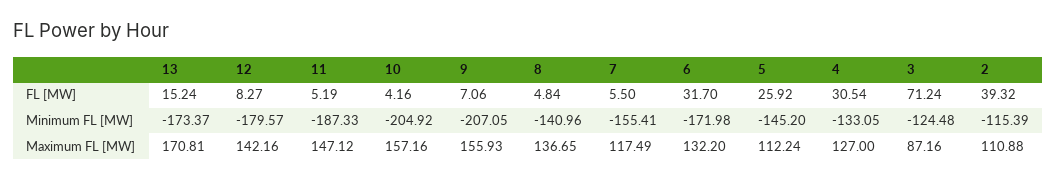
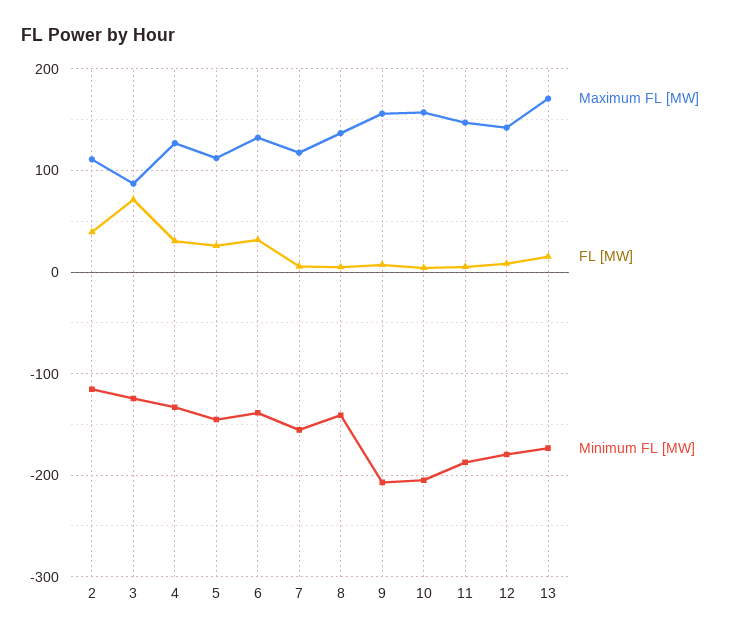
  {
    "FL [MW]": {
      "13": 15.24,
      "12": 8.27,
      "11": 5.19,
      "10": 4.16,
      "9": 7.06,
      "8": 4.84,
      "7": 5.5,
      "6": 31.7,
      "5": 25.92,
      "4": 30.54,
      "3": 71.24,
      "2": 39.32
    },
    "Minimum FL [MW]": {
      "13": -173.37,
      "12": -179.57,
      "11": -187.33,
      "10": -204.92,
      "9": -207.05,
      "8": -140.96,
      "7": -155.41,
-     "6": -171.98,
+     "6": -140,
      "5": -145.2,
      "4": -133.05,
      "3": -124.48,
      "2": -115.39
    },
    "Maximum FL [MW]": {
      "13": 170.81,
      "12": 142.16,
      "11": 147.12,
      "10": 157.16,
      "9": 155.93,
      "8": 136.65,
      "7": 117.49,
      "6": 132.2,
      "5": 112.24,
      "4": 127,
      "3": 87.16,
      "2": 110.88
    }
  }

